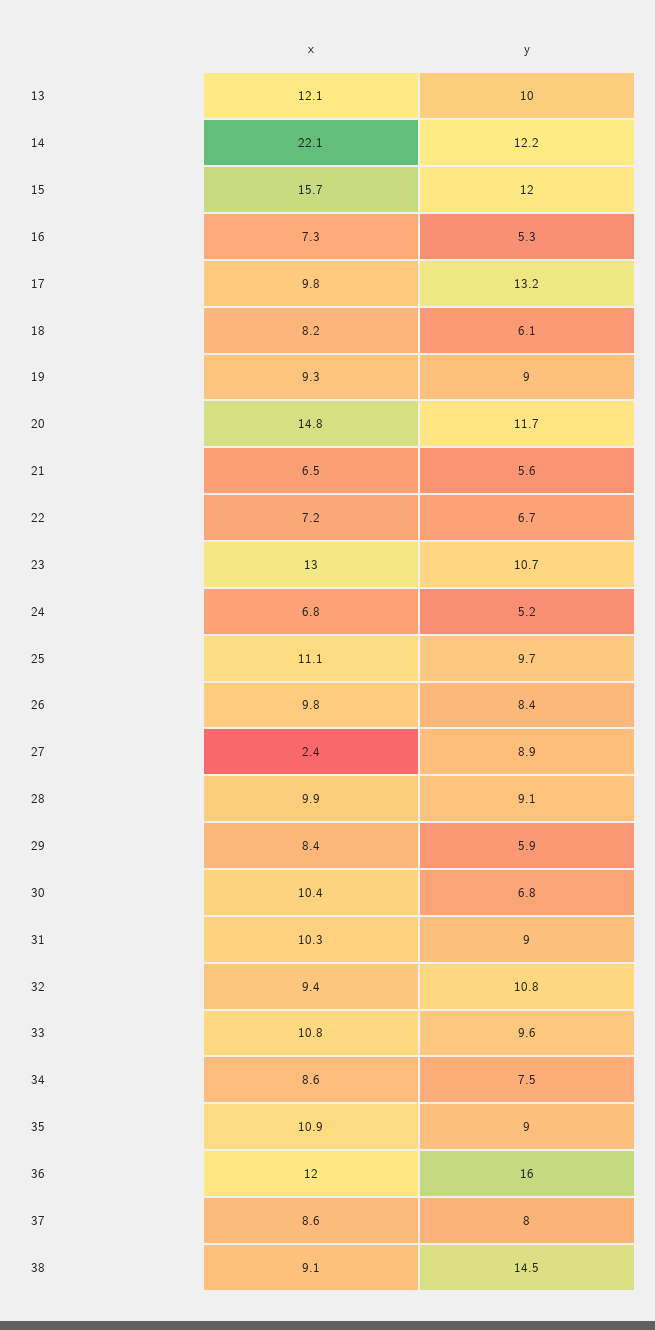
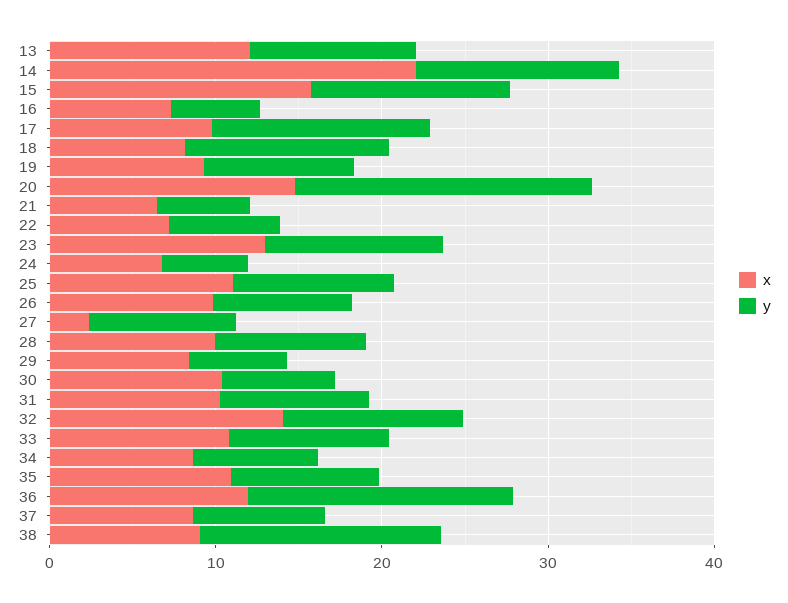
  {
    "x": {
      "13": 12.1,
      "14": 22.1,
      "15": 15.7,
      "16": 7.3,
      "17": 9.8,
      "18": 8.2,
      "19": 9.3,
      "20": 14.8,
      "21": 6.5,
      "22": 7.2,
      "23": 13,
      "24": 6.8,
      "25": 11.1,
      "26": 9.8,
      "27": 2.4,
      "28": 9.9,
      "29": 8.4,
      "30": 10.4,
      "31": 10.3,
-     "32": 9.4,
+     "32": 14,
      "33": 10.8,
      "34": 8.6,
      "35": 10.9,
      "36": 12,
      "37": 8.6,
      "38": 9.1
    },
    "y": {
      "13": 10,
      "14": 12.2,
      "15": 12,
      "16": 5.3,
      "17": 13.2,
-     "18": 6.1,
+     "18": 12,
      "19": 9,
-     "20": 11.7,
+     "20": 18,
      "21": 5.6,
      "22": 6.7,
      "23": 10.7,
      "24": 5.2,
      "25": 9.7,
      "26": 8.4,
      "27": 8.9,
      "28": 9.1,
      "29": 5.9,
      "30": 6.8,
      "31": 9,
      "32": 10.8,
      "33": 9.6,
      "34": 7.5,
      "35": 9,
      "36": 16,
      "37": 8,
      "38": 14.5
    }
  }

